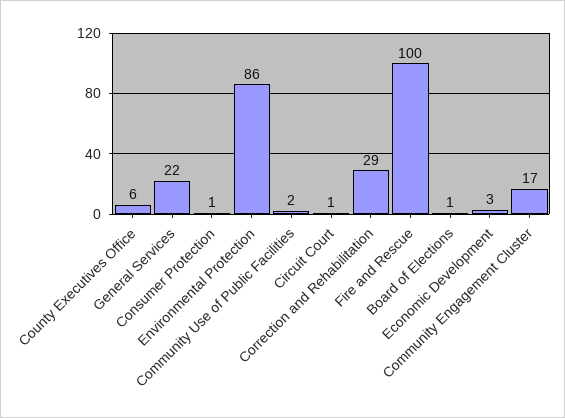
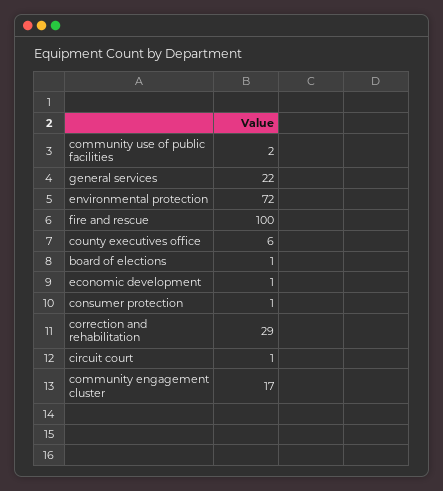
  {
    "County Executives Office": 6,
    "General Services": 22,
    "Consumer Protection": 1,
-   "Environmental Protection": 86,
+   "Environmental Protection": 72,
    "Community Use of Public Facilities": 2,
    "Circuit Court": 1,
    "Correction and Rehabilitation": 29,
    "Fire and Rescue": 100,
    "Board of Elections": 1,
-   "Economic Development": 3,
+   "Economic Development": 1,
    "Community Engagement Cluster": 17
  }

